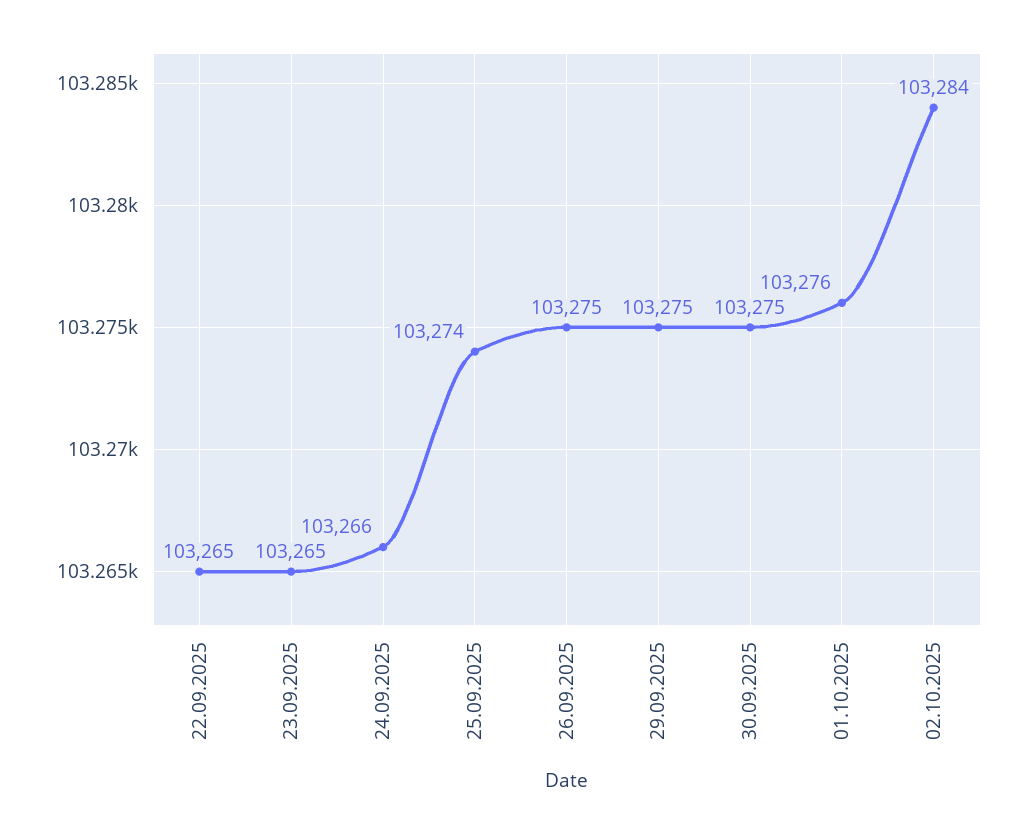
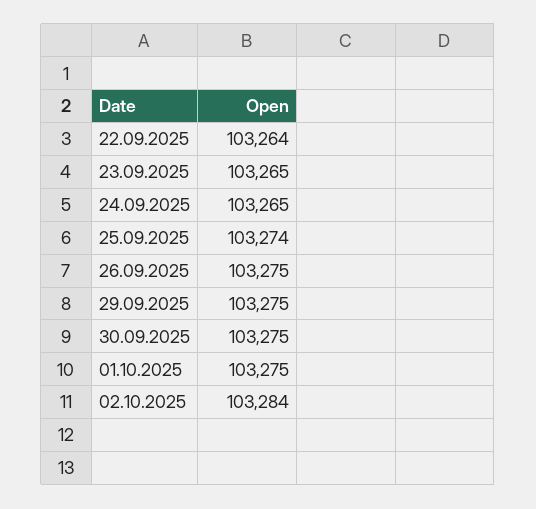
  {
-   "22.09.2025": 103265,
+   "22.09.2025": 103264,
    "23.09.2025": 103265,
-   "24.09.2025": 103266,
+   "24.09.2025": 103265,
    "25.09.2025": 103274,
    "26.09.2025": 103275,
    "29.09.2025": 103275,
    "30.09.2025": 103275,
-   "01.10.2025": 103276,
+   "01.10.2025": 103275,
    "02.10.2025": 103284
  }

